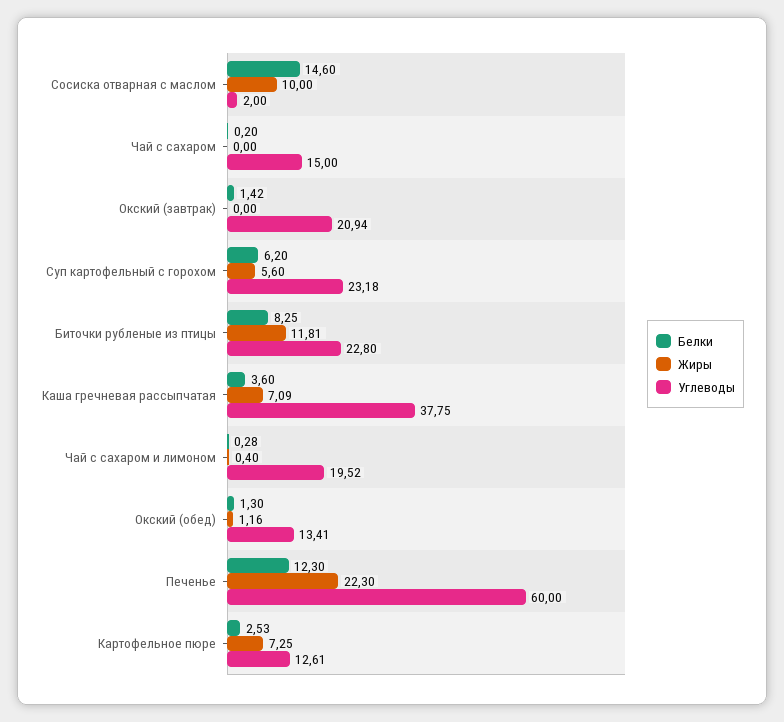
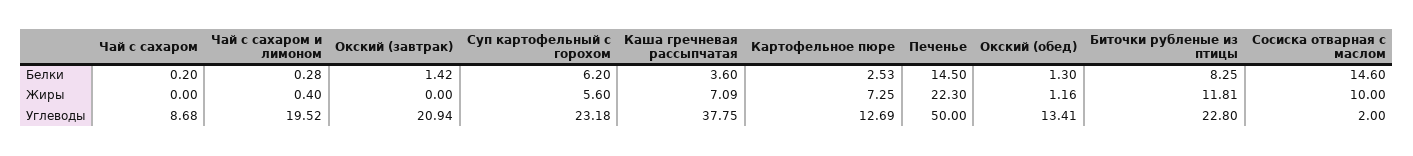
  {
    "Белки": {
      "Сосиска отварная с маслом": 14.6,
      "Чай с сахаром": 0.2,
      "Окский (завтрак)": 1.42,
      "Суп картофельный с горохом": 6.2,
      "Биточки рубленые из птицы": 8.25,
      "Каша гречневая рассыпчатая": 3.6,
      "Чай с сахаром и лимоном": 0.28,
      "Окский (обед)": 1.3,
-     "Печенье": 12.3,
+     "Печенье": 14.5,
      "Картофельное пюре": 2.53
    },
    "Жиры": {
      "Сосиска отварная с маслом": 10,
      "Чай с сахаром": 0,
      "Окский (завтрак)": 0,
      "Суп картофельный с горохом": 5.6,
      "Биточки рубленые из птицы": 11.81,
      "Каша гречневая рассыпчатая": 7.09,
      "Чай с сахаром и лимоном": 0.4,
      "Окский (обед)": 1.16,
      "Печенье": 22.3,
      "Картофельное пюре": 7.25
    },
    "Углеводы": {
      "Сосиска отварная с маслом": 2,
-     "Чай с сахаром": 15,
+     "Чай с сахаром": 8.68,
      "Окский (завтрак)": 20.94,
      "Суп картофельный с горохом": 23.18,
      "Биточки рубленые из птицы": 22.8,
      "Каша гречневая рассыпчатая": 37.75,
      "Чай с сахаром и лимоном": 19.52,
      "Окский (обед)": 13.41,
-     "Печенье": 60,
+     "Печенье": 50,
-     "Картофельное пюре": 12.61
+     "Картофельное пюре": 12.69
    }
  }

